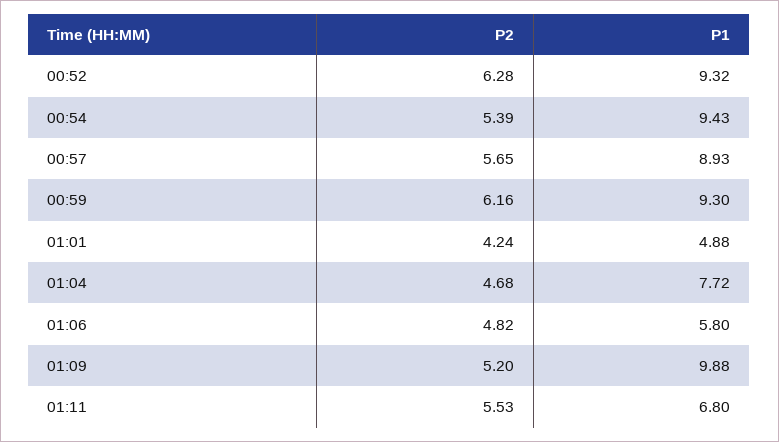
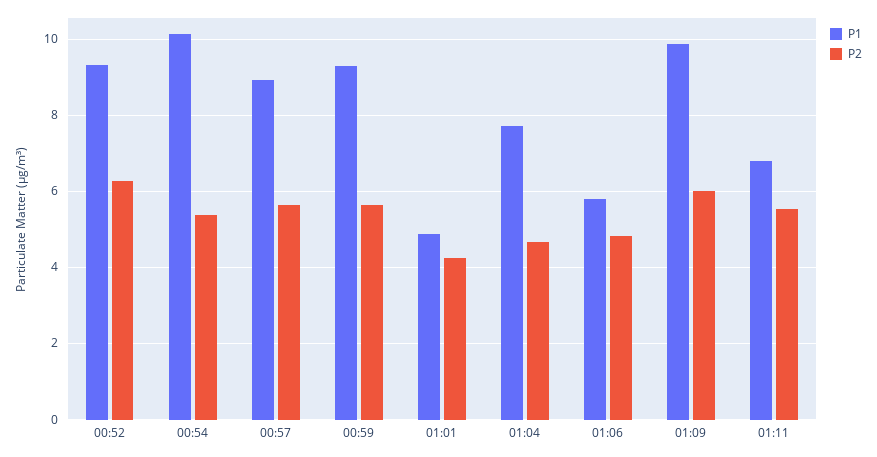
  {
    "P2": {
      "00:52": 6.28,
      "00:54": 5.39,
      "00:57": 5.65,
-     "00:59": 6.16,
+     "00:59": 5.6,
      "01:01": 4.24,
      "01:04": 4.68,
      "01:06": 4.82,
-     "01:09": 5.2,
+     "01:09": 6,
      "01:11": 5.53
    },
    "P1": {
      "00:52": 9.32,
-     "00:54": 9.43,
+     "00:54": 10.2,
      "00:57": 8.93,
      "00:59": 9.3,
      "01:01": 4.88,
      "01:04": 7.72,
      "01:06": 5.8,
      "01:09": 9.88,
      "01:11": 6.8
    }
  }

